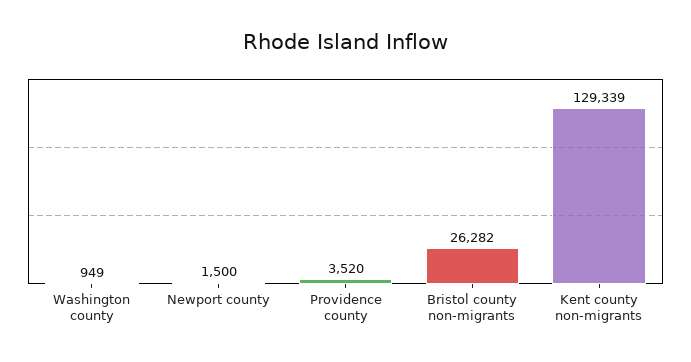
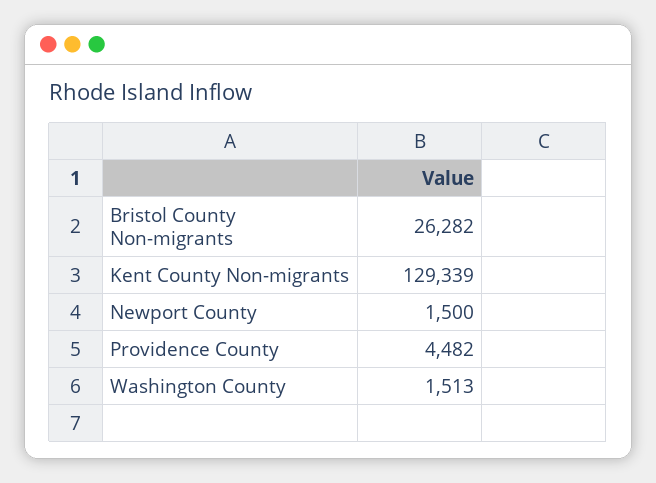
  {
-   "Washington county": 949,
+   "Washington county": 1513,
    "Newport county": 1500,
-   "Providence county": 3520,
+   "Providence county": 4482,
    "Bristol county non-migrants": 26282,
    "Kent county non-migrants": 129339
  }

